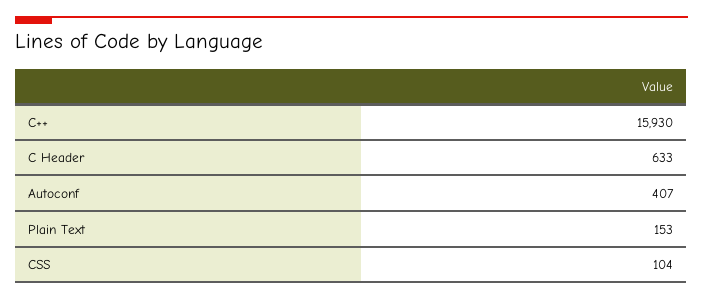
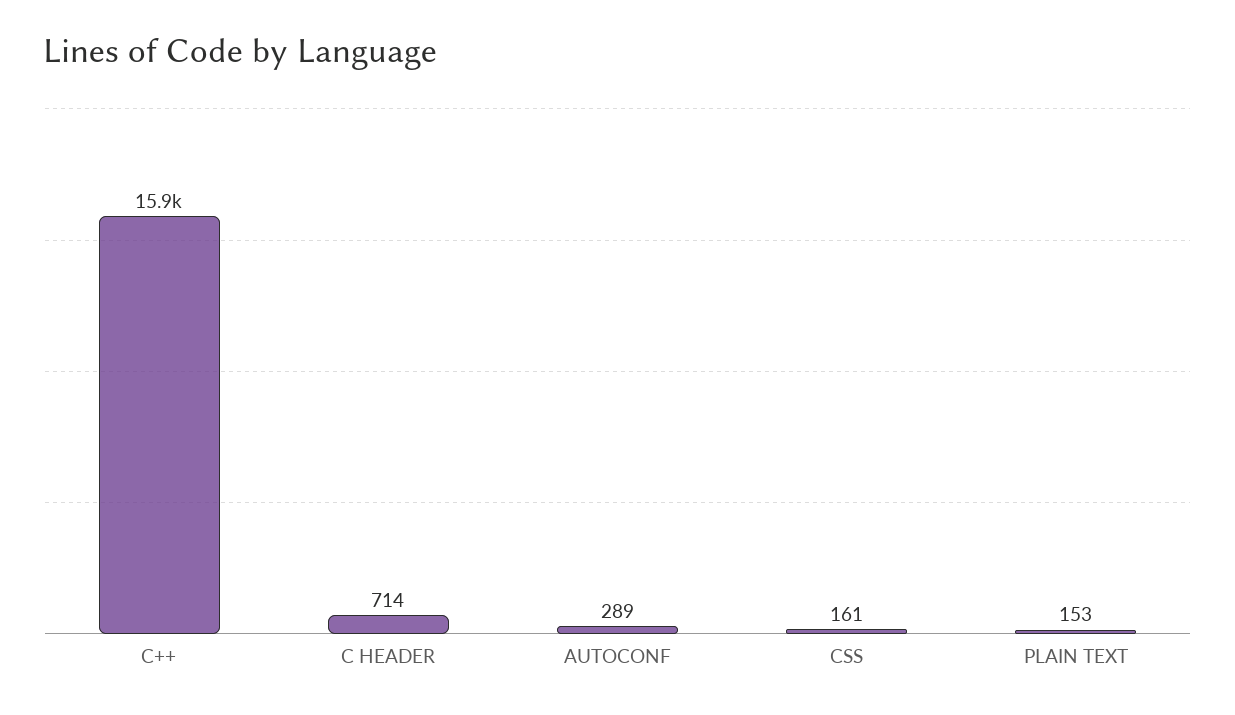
  {
    "C++": 15930,
-   "C Header": 633,
+   "C Header": 714,
-   "Autoconf": 407,
+   "Autoconf": 289,
    "Plain Text": 153,
-   "CSS": 104
+   "CSS": 161
  }

